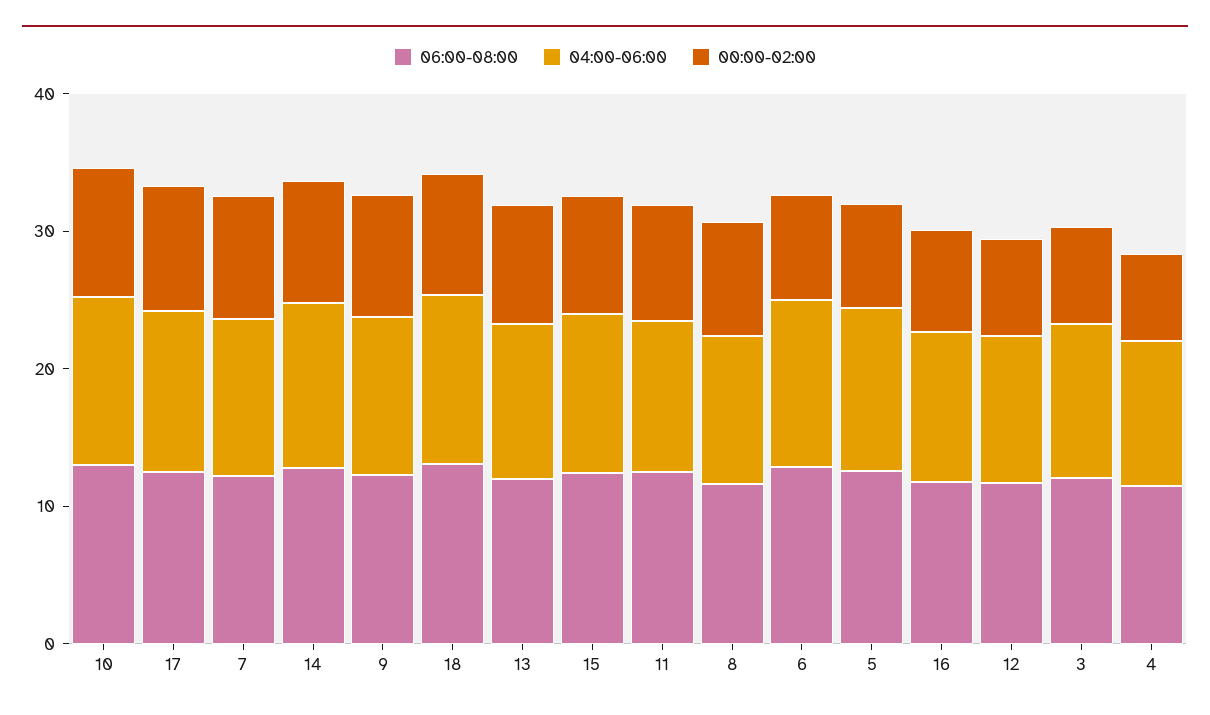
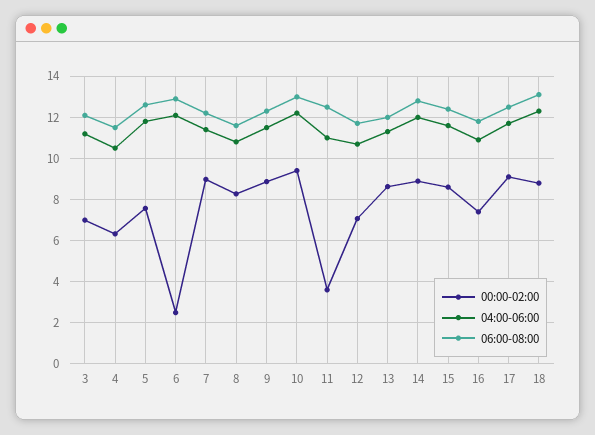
  {
    "06:00-08:00": {
      "10": 13,
      "17": 12.5,
      "7": 12,
      "14": 13,
      "9": 12.5,
      "18": 13,
      "13": 12,
      "15": 12.5,
      "11": 12.5,
      "8": 11.5,
      "6": 13,
      "5": 12.5,
      "16": 12,
      "12": 11.5,
      "3": 12,
      "4": 11.5
    },
    "04:00-06:00": {
      "10": 12,
      "17": 11.5,
      "7": 11.5,
      "14": 12,
      "9": 11.5,
      "18": 12.5,
      "13": 11.5,
      "15": 11.5,
      "11": 11,
      "8": 11,
      "6": 12,
      "5": 12,
      "16": 11,
      "12": 10.5,
      "3": 11,
      "4": 10.5
    },
    "00:00-02:00": {
      "10": 9.5,
      "17": 9,
      "7": 9,
      "14": 9,
      "9": 9,
      "18": 9,
      "13": 8.5,
      "15": 8.5,
-     "11": 8,
+     "11": 3.5,
      "8": 8.5,
-     "6": 8,
+     "6": 2.5,
      "5": 7.5,
      "16": 7.5,
      "12": 7,
      "3": 7,
      "4": 6.5
    }
  }

